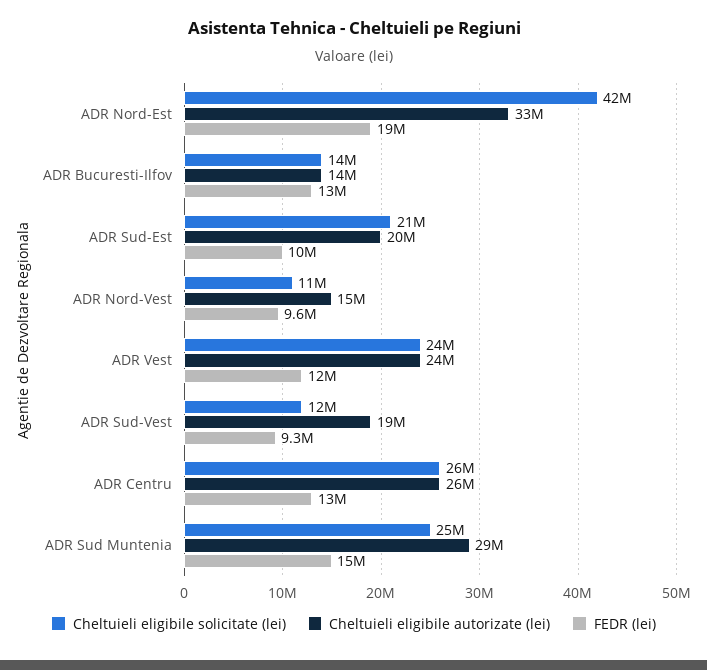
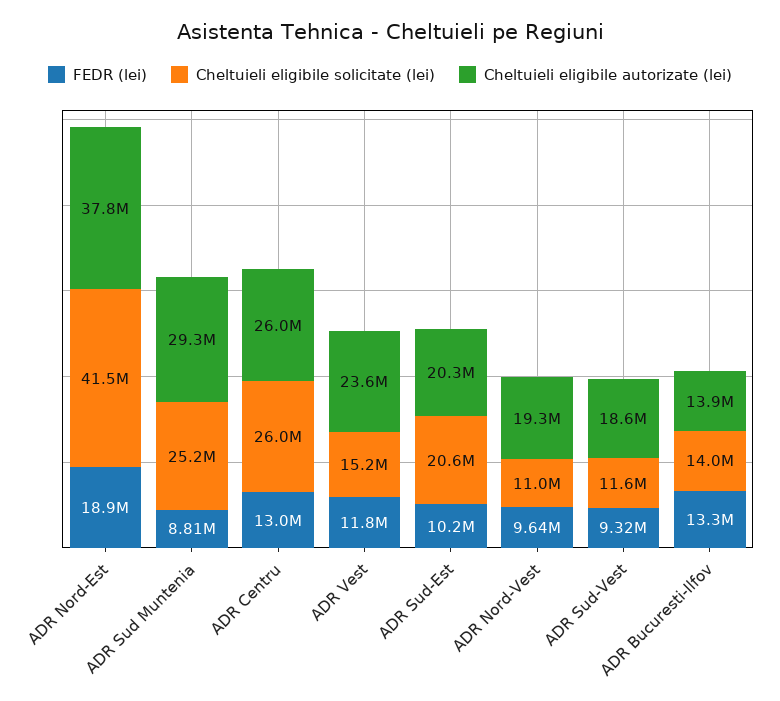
  {
    "Cheltuieli eligibile solicitate (lei)": {
      "ADR Nord-Est": 41500000,
      "ADR Bucuresti-Ilfov": 14000000,
      "ADR Sud-Est": 20600000,
      "ADR Nord-Vest": 11000000,
-     "ADR Vest": 24000000,
+     "ADR Vest": 15200000,
      "ADR Sud-Vest": 11600000,
      "ADR Centru": 26000000,
      "ADR Sud Muntenia": 25200000
    },
    "Cheltuieli eligibile autorizate (lei)": {
-     "ADR Nord-Est": 33000000,
+     "ADR Nord-Est": 37800000,
      "ADR Bucuresti-Ilfov": 13900000,
      "ADR Sud-Est": 20300000,
-     "ADR Nord-Vest": 15000000,
+     "ADR Nord-Vest": 19300000,
      "ADR Vest": 23600000,
      "ADR Sud-Vest": 18600000,
      "ADR Centru": 26000000,
      "ADR Sud Muntenia": 29300000
    },
    "FEDR (lei)": {
      "ADR Nord-Est": 18900000,
      "ADR Bucuresti-Ilfov": 13300000,
      "ADR Sud-Est": 10200000,
      "ADR Nord-Vest": 9640000,
      "ADR Vest": 11800000,
      "ADR Sud-Vest": 9320000,
      "ADR Centru": 13000000,
-     "ADR Sud Muntenia": 15000000
+     "ADR Sud Muntenia": 8810000
    }
  }

